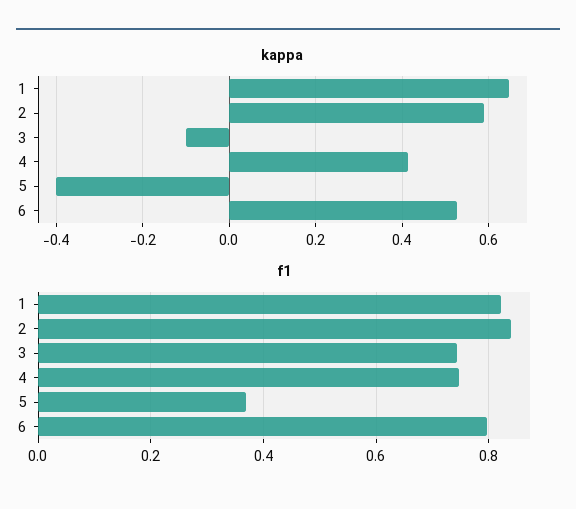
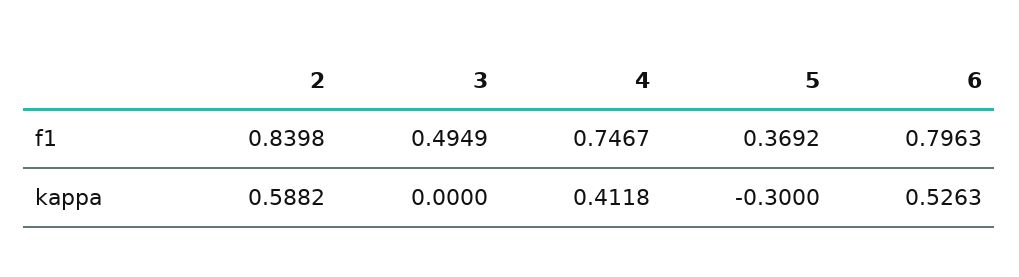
  {
    "kappa": {
-     "1": 0.64,
      "2": 0.5882,
-     "3": -0.1,
+     "3": 0,
      "4": 0.4118,
-     "5": -0.4,
+     "5": -0.3,
      "6": 0.5263
    },
    "f1": {
-     "1": 0.82,
      "2": 0.8398,
-     "3": 0.74,
+     "3": 0.4949,
      "4": 0.7467,
      "5": 0.3692,
      "6": 0.7963
    }
  }

